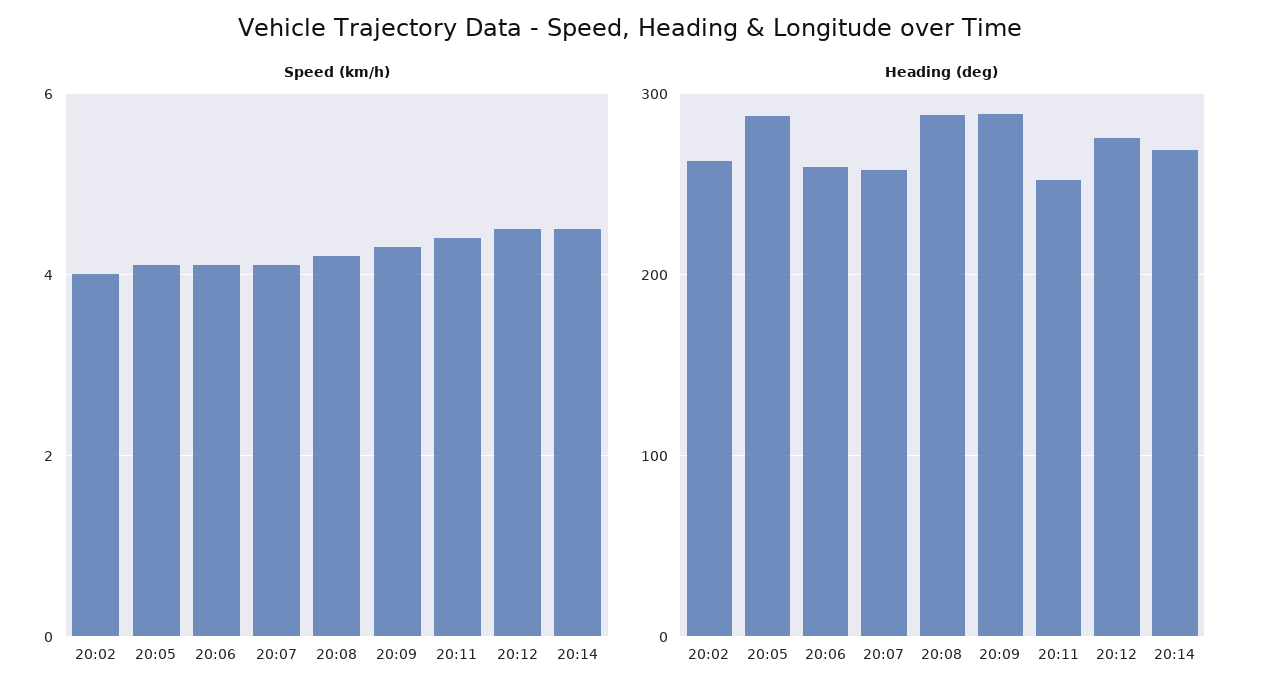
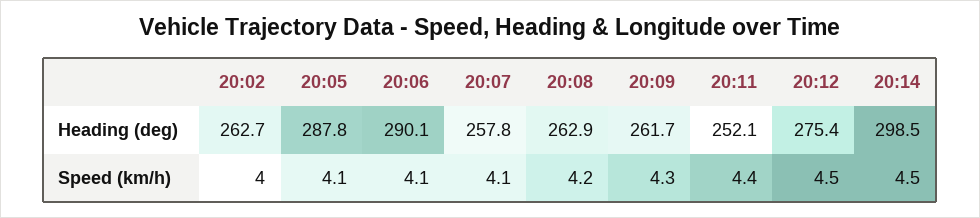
  {
    "Speed (km/h)": {
      "20:02": 4,
      "20:05": 4.1,
      "20:06": 4.1,
      "20:07": 4.1,
      "20:08": 4.2,
      "20:09": 4.3,
      "20:11": 4.4,
      "20:12": 4.5,
      "20:14": 4.5
    },
    "Heading (deg)": {
      "20:02": 262.7,
      "20:05": 287.8,
-     "20:06": 260,
+     "20:06": 290.1,
      "20:07": 257.8,
-     "20:08": 290,
+     "20:08": 262.9,
-     "20:09": 290,
+     "20:09": 261.7,
      "20:11": 252.1,
      "20:12": 275.4,
-     "20:14": 270
+     "20:14": 298.5
    }
  }

